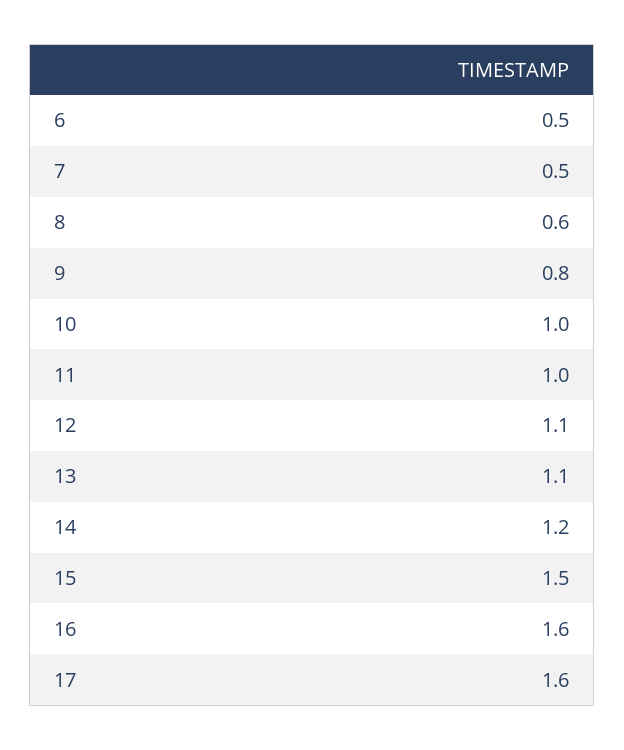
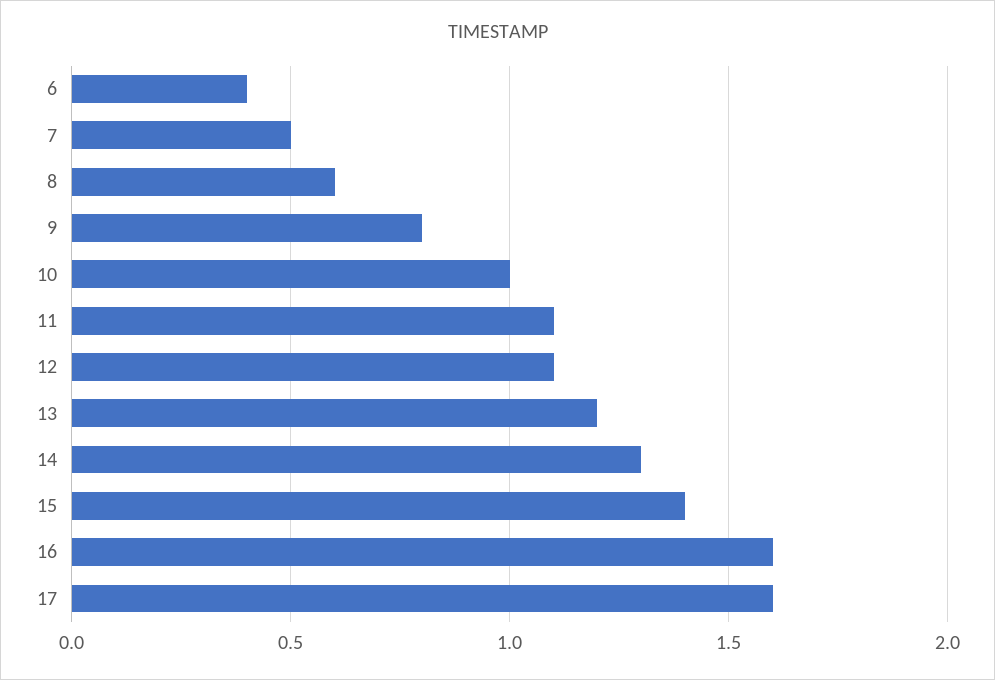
  {
-   "6": 0.5,
+   "6": 0.4,
    "7": 0.5,
    "8": 0.6,
    "9": 0.8,
    "10": 1,
-   "11": 1,
+   "11": 1.1,
    "12": 1.1,
-   "13": 1.1,
+   "13": 1.2,
-   "14": 1.2,
+   "14": 1.3,
-   "15": 1.5,
+   "15": 1.4,
    "16": 1.6,
    "17": 1.6
  }

